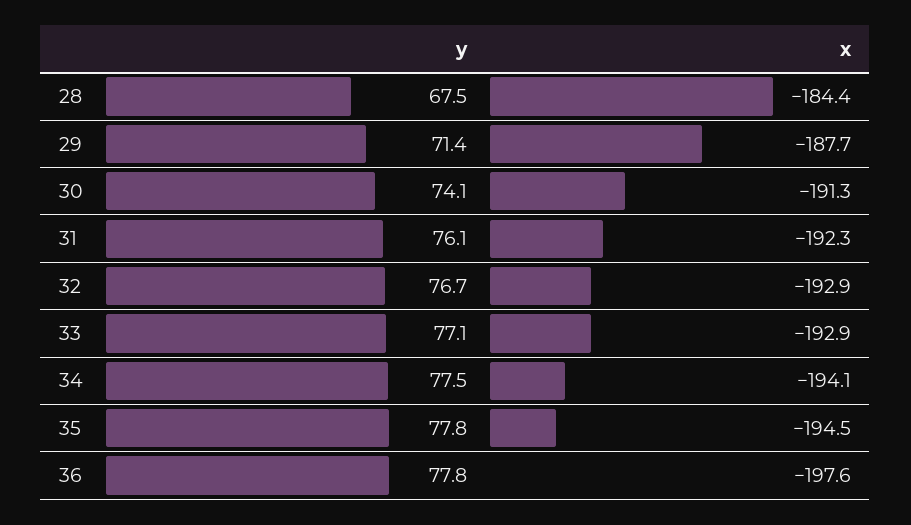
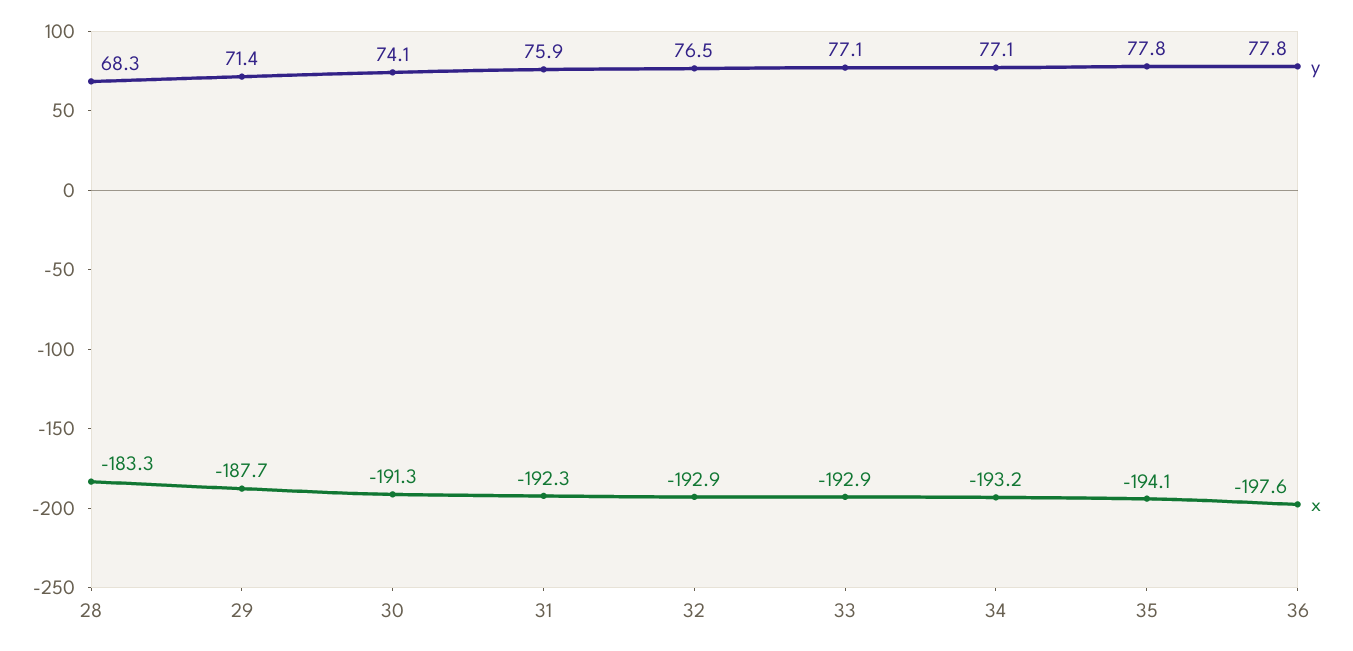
  {
    "y": {
-     "28": 67.5,
+     "28": 68.3,
      "29": 71.4,
      "30": 74.1,
-     "31": 76.1,
+     "31": 75.9,
-     "32": 76.7,
+     "32": 76.5,
      "33": 77.1,
-     "34": 77.5,
+     "34": 77.1,
      "35": 77.8,
      "36": 77.8
    },
    "x": {
-     "28": -184.4,
+     "28": -183.3,
      "29": -187.7,
      "30": -191.3,
      "31": -192.3,
      "32": -192.9,
      "33": -192.9,
-     "34": -194.1,
+     "34": -193.2,
-     "35": -194.5,
+     "35": -194.1,
      "36": -197.6
    }
  }

